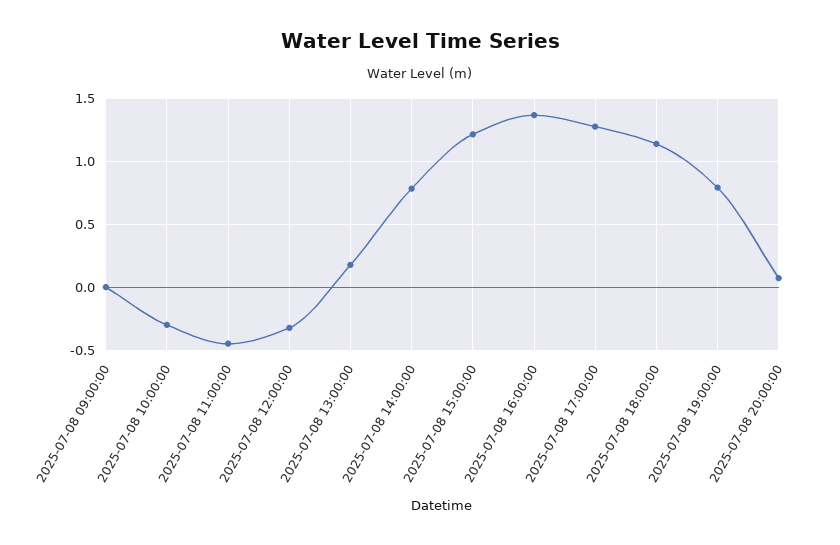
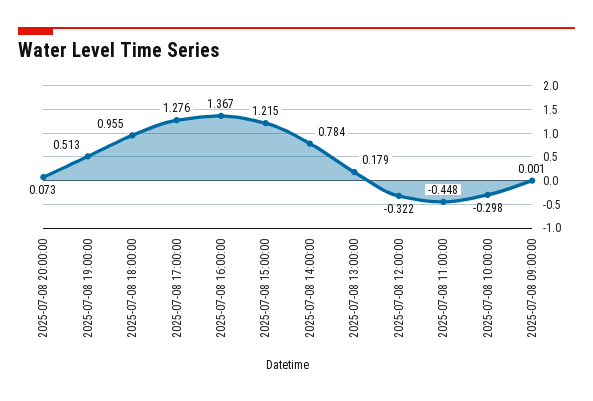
  {
    "2025-07-08 09:00:00": 0.001,
    "2025-07-08 10:00:00": -0.298,
    "2025-07-08 11:00:00": -0.448,
    "2025-07-08 12:00:00": -0.322,
    "2025-07-08 13:00:00": 0.179,
    "2025-07-08 14:00:00": 0.784,
    "2025-07-08 15:00:00": 1.215,
    "2025-07-08 16:00:00": 1.367,
    "2025-07-08 17:00:00": 1.276,
-   "2025-07-08 18:00:00": 1.15,
+   "2025-07-08 18:00:00": 0.955,
-   "2025-07-08 19:00:00": 0.8,
+   "2025-07-08 19:00:00": 0.513,
    "2025-07-08 20:00:00": 0.073
  }

